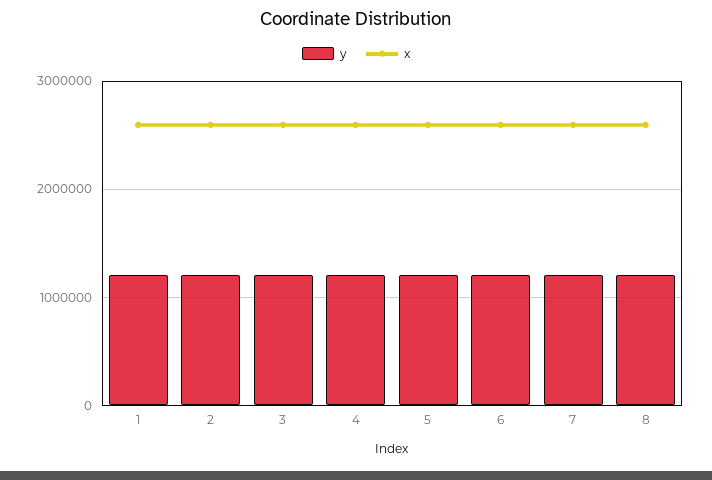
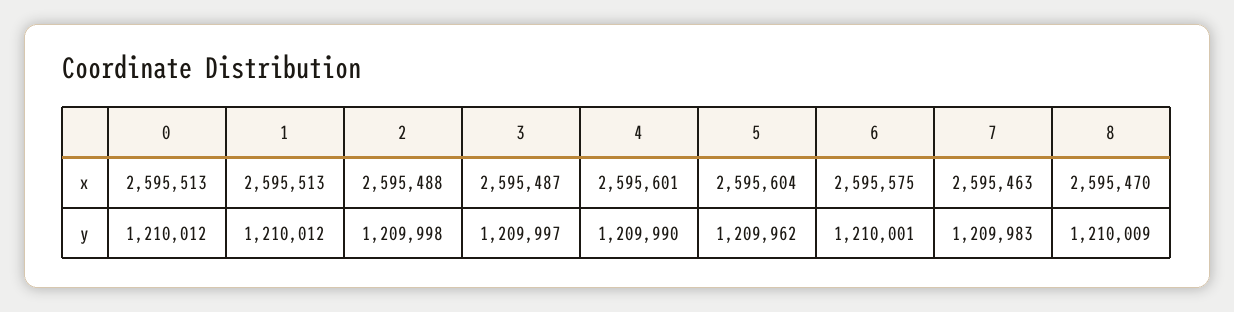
  {
    "y": {
      "1": 1210012,
      "2": 1209998,
      "3": 1209997,
      "4": 1209990,
      "5": 1209962,
      "6": 1210001,
      "7": 1209983,
-     "8": 1210009
+     "8": 1210009,
+     "0": 1210012
    },
    "x": {
      "1": 2595513,
      "2": 2595488,
      "3": 2595487,
      "4": 2595601,
      "5": 2595604,
      "6": 2595575,
      "7": 2595463,
-     "8": 2595470
+     "8": 2595470,
+     "0": 2595513
    }
  }

